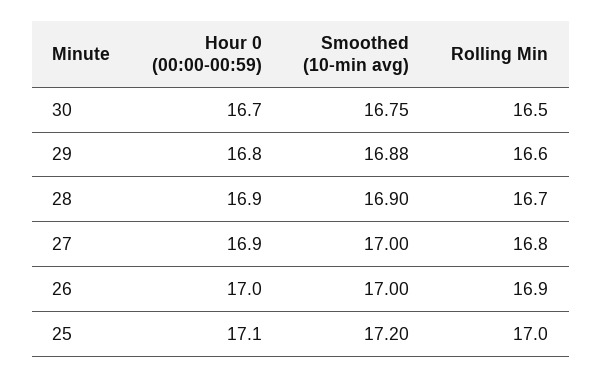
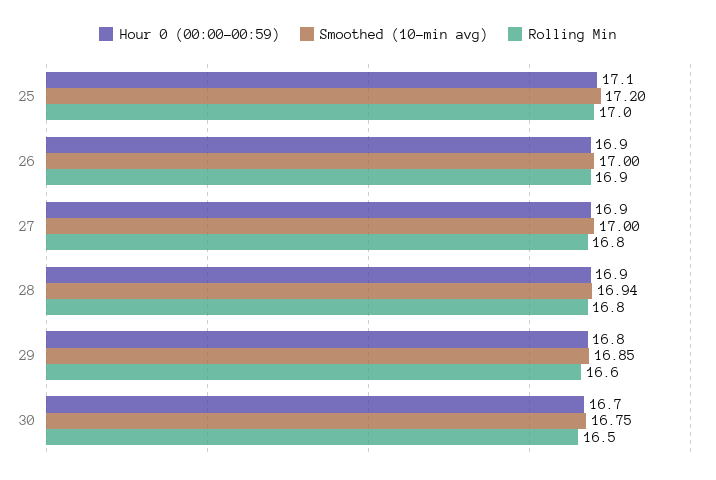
  {
    "Hour 0 (00:00-00:59)": {
      "30": 16.7,
      "29": 16.8,
      "28": 16.9,
      "27": 16.9,
-     "26": 17,
+     "26": 16.9,
      "25": 17.1
    },
    "Smoothed (10-min avg)": {
      "30": 16.75,
-     "29": 16.88,
+     "29": 16.85,
-     "28": 16.9,
+     "28": 16.94,
      "27": 17,
      "26": 17,
      "25": 17.2
    },
    "Rolling Min": {
      "30": 16.5,
      "29": 16.6,
-     "28": 16.7,
+     "28": 16.8,
      "27": 16.8,
      "26": 16.9,
      "25": 17
    }
  }

